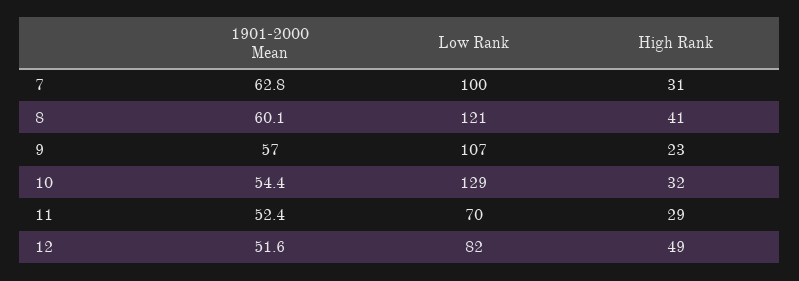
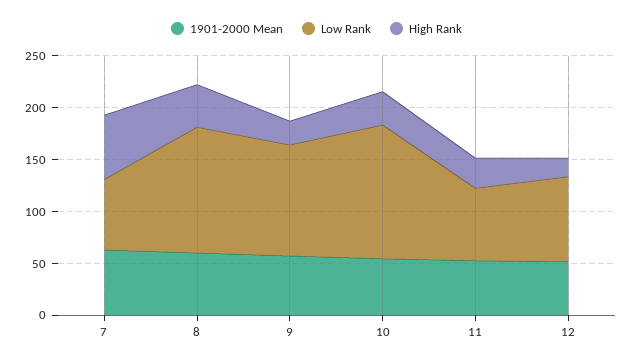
  {
    "1901-2000 Mean": {
      "7": 62.8,
      "8": 60.1,
      "9": 57,
      "10": 54.4,
      "11": 52.4,
      "12": 51.6
    },
    "Low Rank": {
-     "7": 100,
+     "7": 70,
      "8": 121,
      "9": 107,
      "10": 129,
      "11": 70,
      "12": 82
    },
    "High Rank": {
-     "7": 31,
+     "7": 60,
      "8": 41,
      "9": 23,
      "10": 32,
      "11": 29,
-     "12": 49
+     "12": 20
    }
  }

